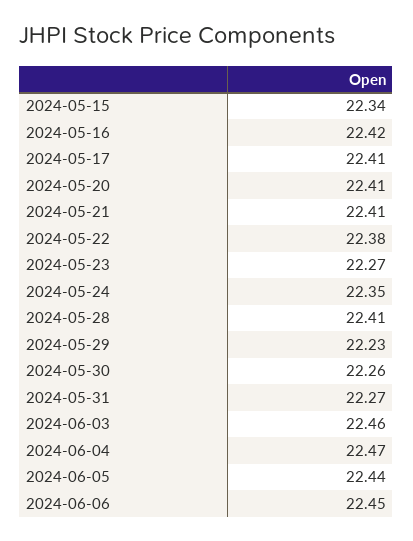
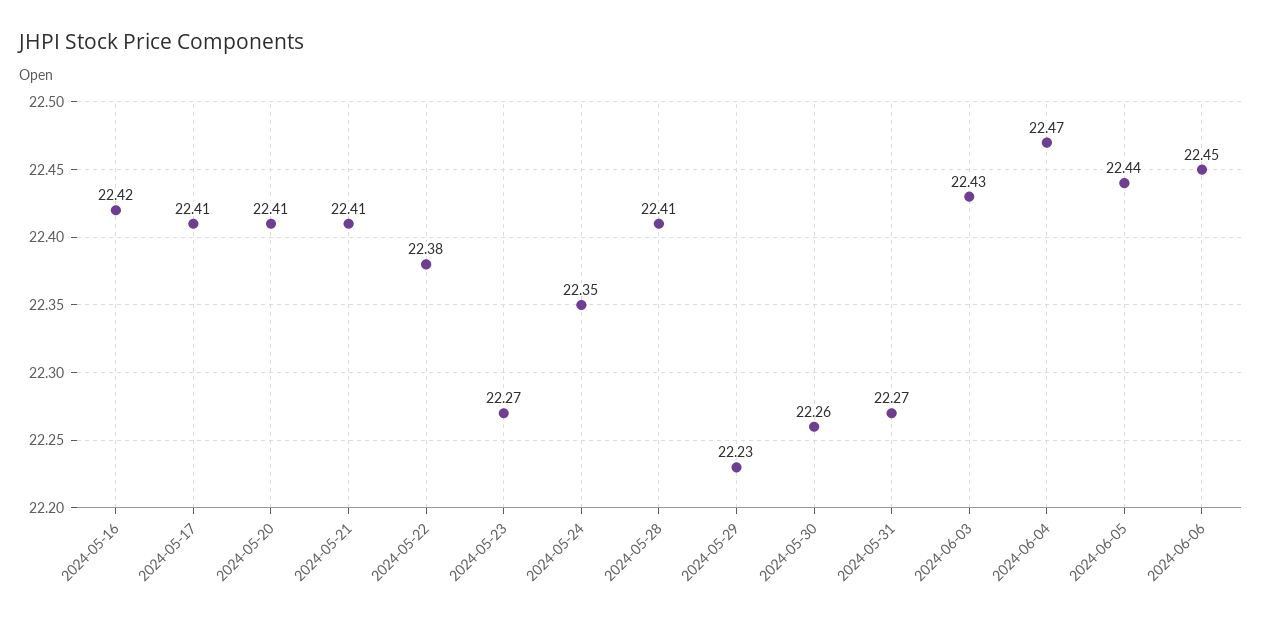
  {
-   "2024-05-15": 22.34,
    "2024-05-16": 22.42,
    "2024-05-17": 22.41,
    "2024-05-20": 22.41,
    "2024-05-21": 22.41,
    "2024-05-22": 22.38,
    "2024-05-23": 22.27,
    "2024-05-24": 22.35,
    "2024-05-28": 22.41,
    "2024-05-29": 22.23,
    "2024-05-30": 22.26,
    "2024-05-31": 22.27,
-   "2024-06-03": 22.46,
+   "2024-06-03": 22.43,
    "2024-06-04": 22.47,
    "2024-06-05": 22.44,
    "2024-06-06": 22.45
  }

